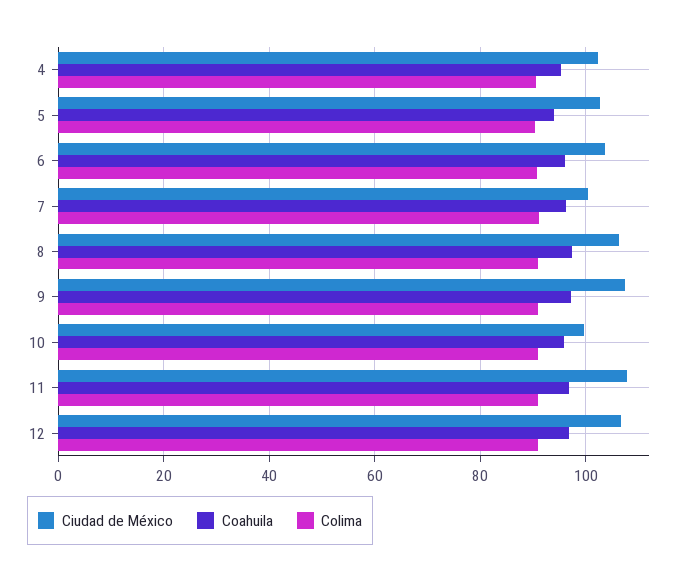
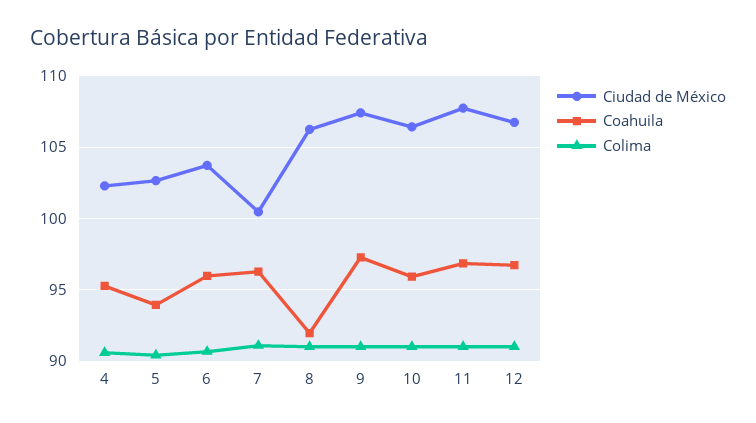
  {
    "Ciudad de México": {
      "4": 102.5,
      "5": 102.5,
      "6": 103.5,
      "7": 100.5,
      "8": 106.5,
      "9": 107.5,
-     "10": 100,
+     "10": 106.5,
      "11": 107.5,
      "12": 107
    },
    "Coahuila": {
      "4": 95.5,
      "5": 94,
      "6": 96,
      "7": 96.5,
-     "8": 98,
+     "8": 92,
      "9": 97.5,
      "10": 96,
      "11": 97,
      "12": 96.5
    },
    "Colima": {
      "4": 90.5,
      "5": 90.5,
      "6": 90.5,
      "7": 91,
      "8": 91,
      "9": 91,
      "10": 91,
      "11": 91,
      "12": 91
    }
  }

